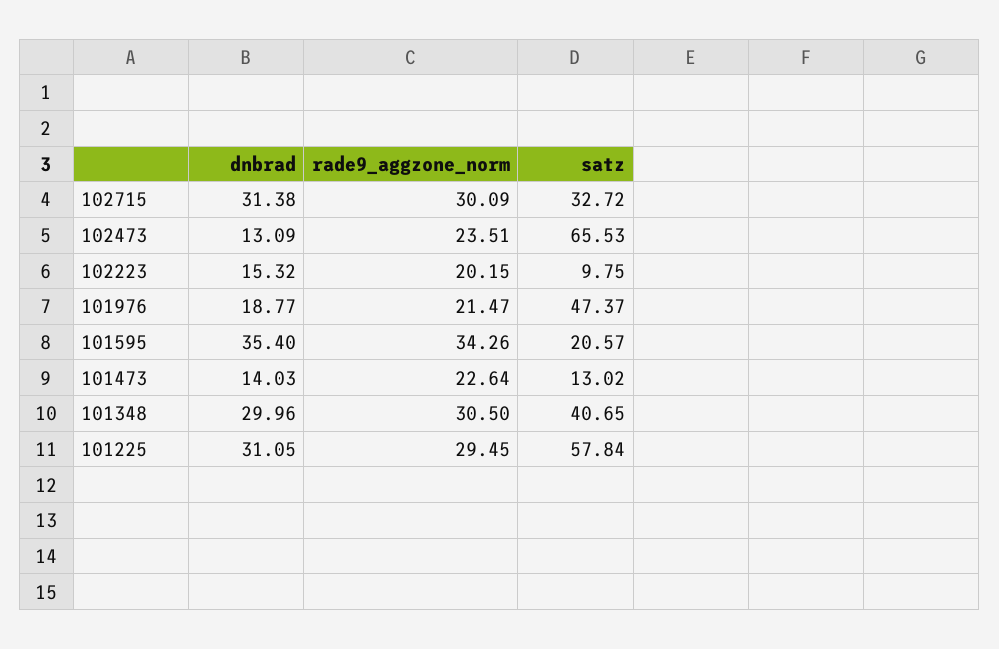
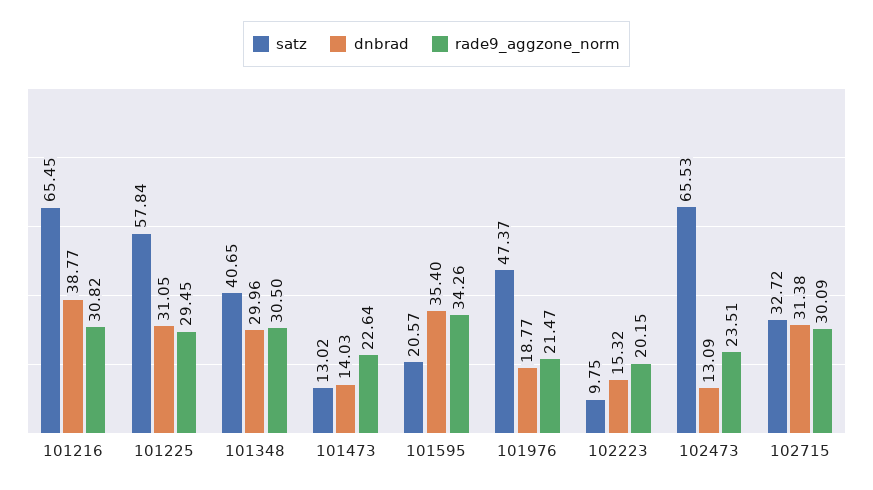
  {
    "dnbrad": {
      "102715": 31.38,
      "102473": 13.09,
      "102223": 15.32,
      "101976": 18.77,
      "101595": 35.4,
      "101473": 14.03,
      "101348": 29.96,
-     "101225": 31.05
+     "101225": 31.05,
+     "101216": 38.77
    },
    "rade9_aggzone_norm": {
      "102715": 30.09,
      "102473": 23.51,
      "102223": 20.15,
      "101976": 21.47,
      "101595": 34.26,
      "101473": 22.64,
      "101348": 30.5,
-     "101225": 29.45
+     "101225": 29.45,
+     "101216": 30.82
    },
    "satz": {
      "102715": 32.72,
      "102473": 65.53,
      "102223": 9.75,
      "101976": 47.37,
      "101595": 20.57,
      "101473": 13.02,
      "101348": 40.65,
-     "101225": 57.84
+     "101225": 57.84,
+     "101216": 65.45
    }
  }

